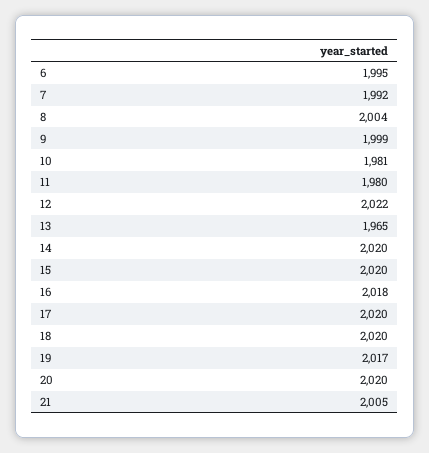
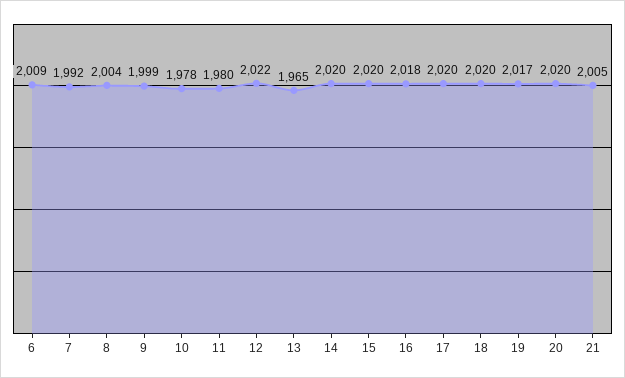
  {
-   "6": 1995,
+   "6": 2009,
    "7": 1992,
    "8": 2004,
    "9": 1999,
-   "10": 1981,
+   "10": 1978,
    "11": 1980,
    "12": 2022,
    "13": 1965,
    "14": 2020,
    "15": 2020,
    "16": 2018,
    "17": 2020,
    "18": 2020,
    "19": 2017,
    "20": 2020,
    "21": 2005
  }

